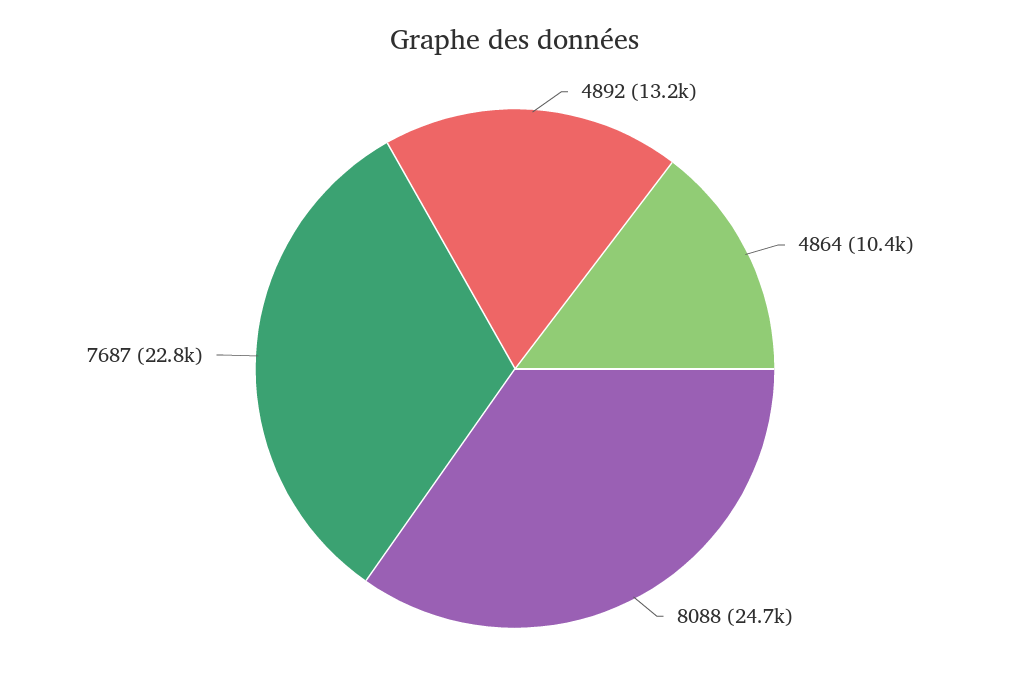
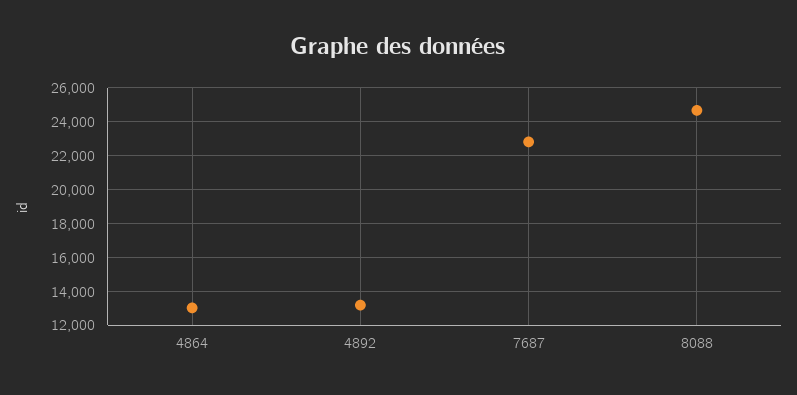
  {
    "4892": 13200,
-   "4864": 10400,
+   "4864": 13000,
    "8088": 24700,
    "7687": 22800
  }

